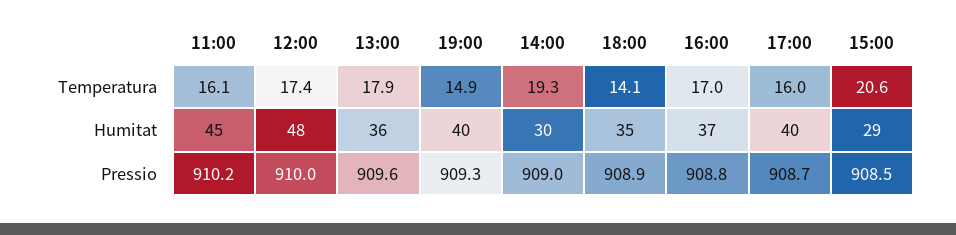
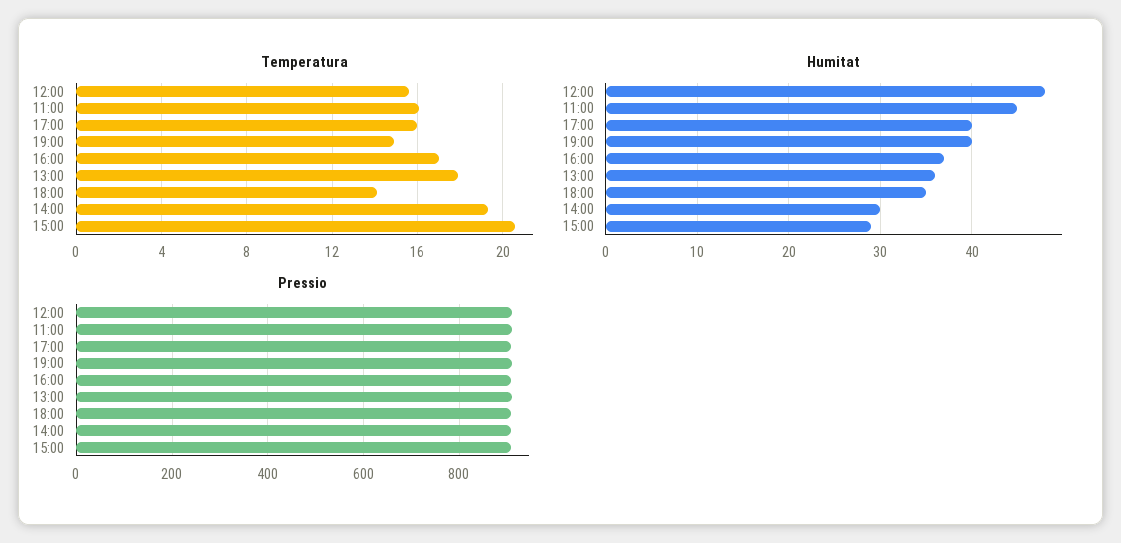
  {
    "Temperatura": {
      "11:00": 16.1,
-     "12:00": 17.4,
+     "12:00": 15.5,
      "13:00": 17.9,
      "19:00": 14.9,
      "14:00": 19.3,
      "18:00": 14.1,
      "16:00": 17,
      "17:00": 16,
      "15:00": 20.6
    },
    "Humitat": {
      "11:00": 45,
      "12:00": 48,
      "13:00": 36,
      "19:00": 40,
      "14:00": 30,
      "18:00": 35,
      "16:00": 37,
      "17:00": 40,
      "15:00": 29
    },
    "Pressio": {
      "11:00": 910.2,
      "12:00": 910,
      "13:00": 909.6,
      "19:00": 909.3,
      "14:00": 909,
      "18:00": 908.9,
      "16:00": 908.8,
      "17:00": 908.7,
      "15:00": 908.5
    }
  }

